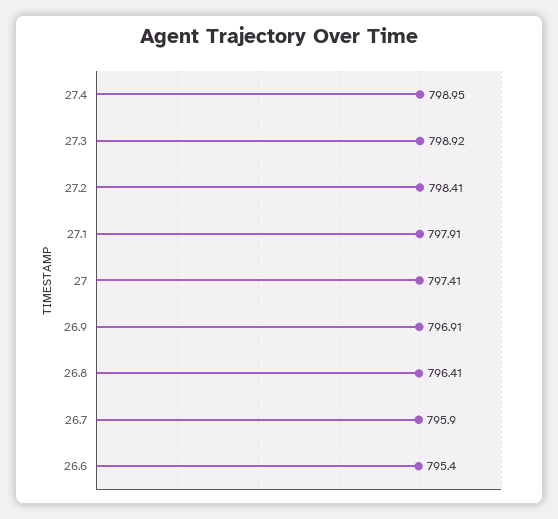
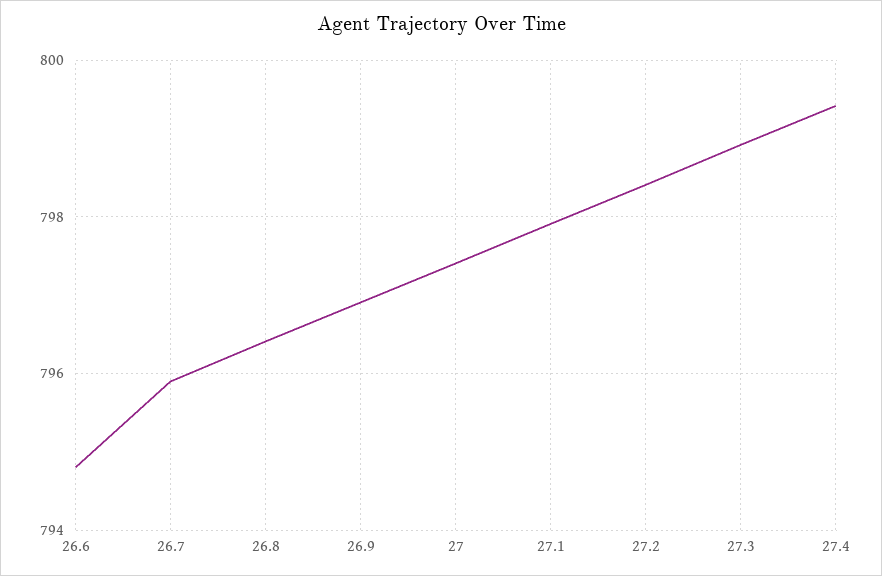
  {
-   "27.4": 798.95,
+   "27.4": 799.4,
    "27.3": 798.92,
    "27.2": 798.41,
    "27.1": 797.91,
    "27": 797.41,
    "26.9": 796.91,
    "26.8": 796.41,
    "26.7": 795.9,
-   "26.6": 795.4
+   "26.6": 794.8
  }

